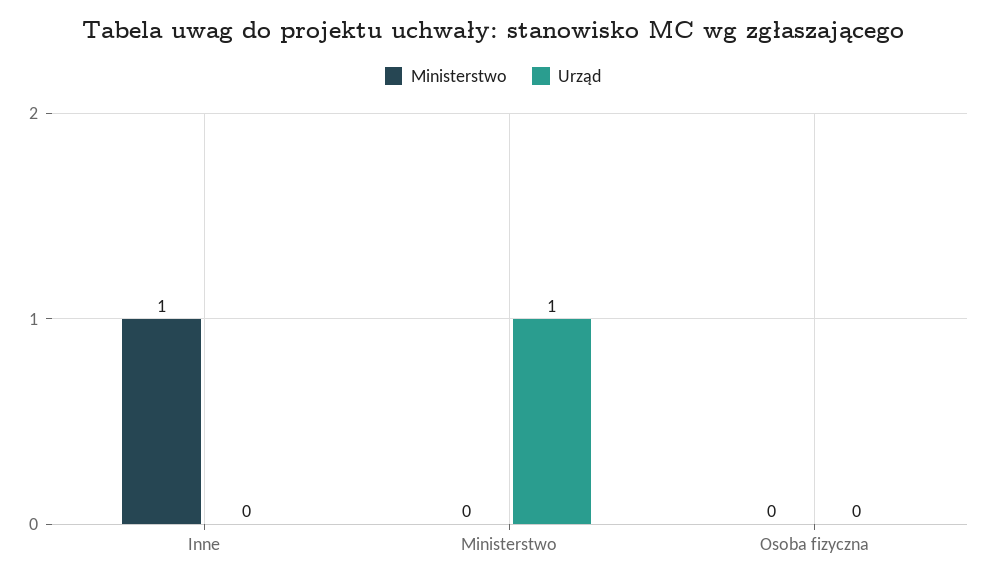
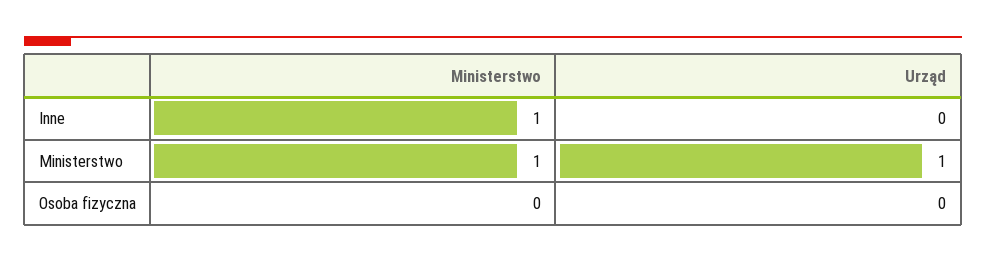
  {
    "Ministerstwo": {
      "Inne": 1,
-     "Ministerstwo": 0,
+     "Ministerstwo": 1,
      "Osoba fizyczna": 0
    },
    "Urząd": {
      "Inne": 0,
      "Ministerstwo": 1,
      "Osoba fizyczna": 0
    }
  }

